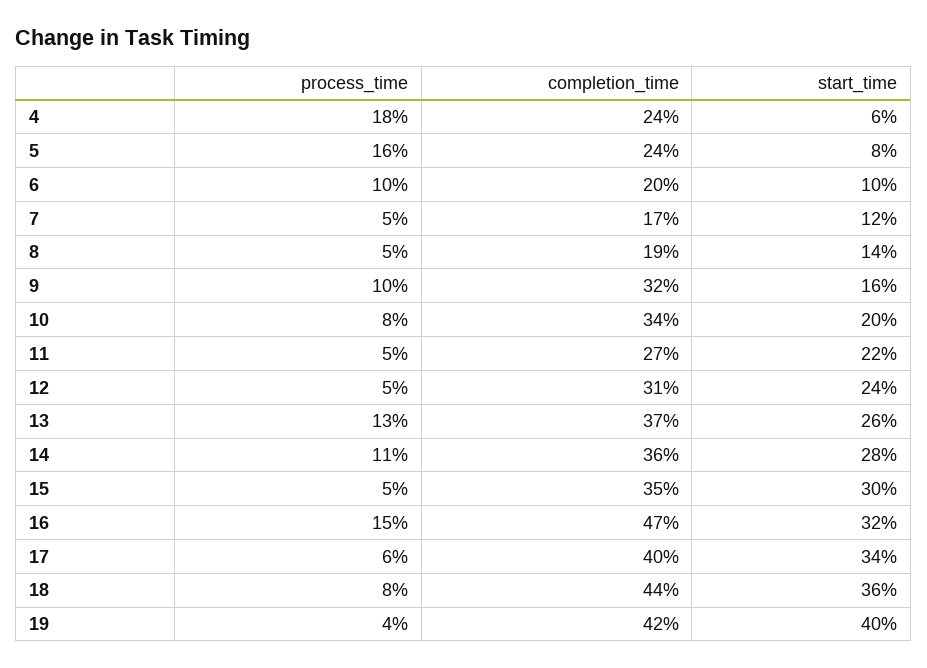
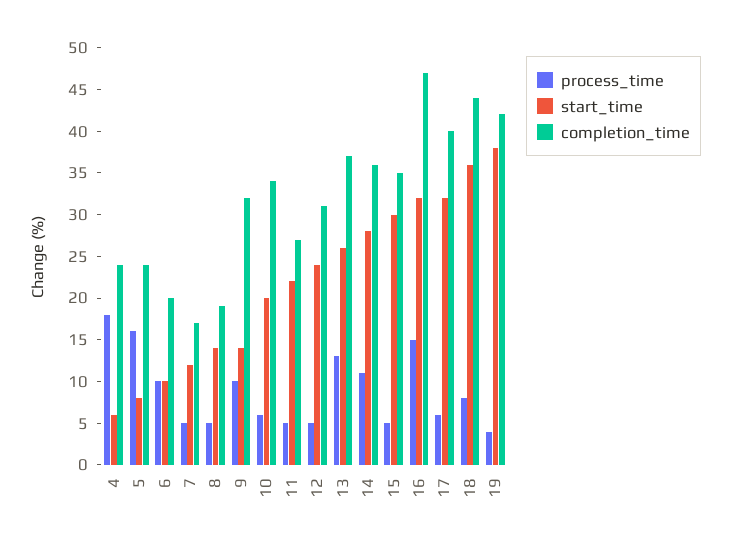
  {
    "process_time": {
      "4": 18,
      "5": 16,
      "6": 10,
      "7": 5,
      "8": 5,
      "9": 10,
-     "10": 8,
+     "10": 6,
      "11": 5,
      "12": 5,
      "13": 13,
      "14": 11,
      "15": 5,
      "16": 15,
      "17": 6,
      "18": 8,
      "19": 4
    },
    "completion_time": {
      "4": 24,
      "5": 24,
      "6": 20,
      "7": 17,
      "8": 19,
      "9": 32,
      "10": 34,
      "11": 27,
      "12": 31,
      "13": 37,
      "14": 36,
      "15": 35,
      "16": 47,
      "17": 40,
      "18": 44,
      "19": 42
    },
    "start_time": {
      "4": 6,
      "5": 8,
      "6": 10,
      "7": 12,
      "8": 14,
-     "9": 16,
+     "9": 14,
      "10": 20,
      "11": 22,
      "12": 24,
      "13": 26,
      "14": 28,
      "15": 30,
      "16": 32,
-     "17": 34,
+     "17": 32,
      "18": 36,
-     "19": 40
+     "19": 38
    }
  }

